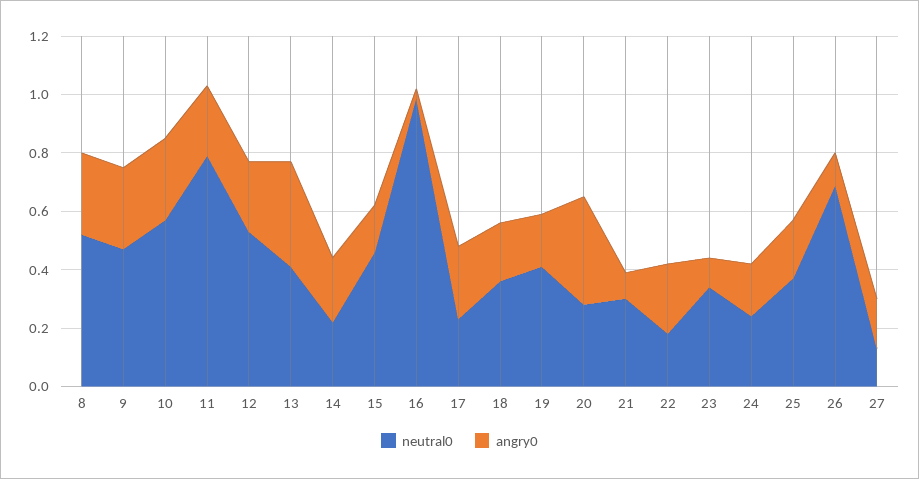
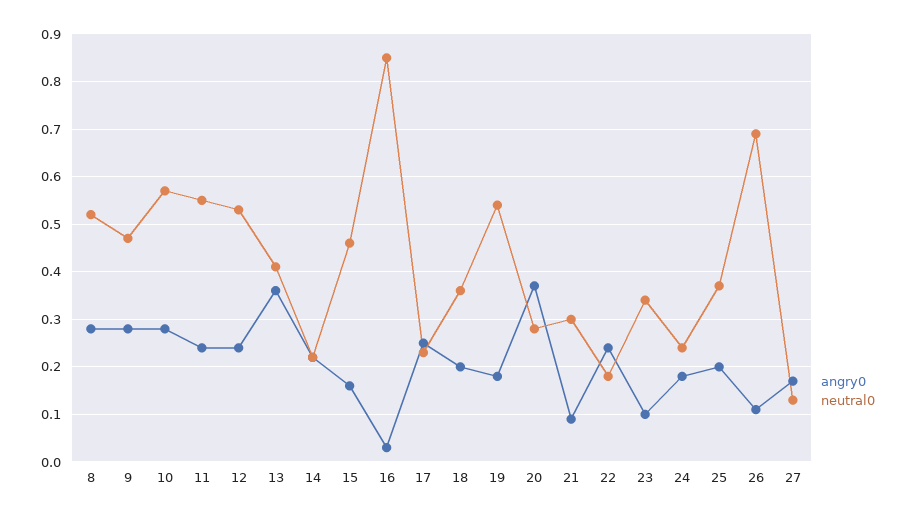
  {
    "neutral0": {
      "8": 0.5,
      "9": 0.45,
      "10": 0.55,
-     "11": 0.8,
+     "11": 0.55,
      "12": 0.55,
      "13": 0.4,
      "14": 0.2,
      "15": 0.45,
-     "16": 1,
+     "16": 0.85,
      "17": 0.25,
      "18": 0.35,
-     "19": 0.4,
+     "19": 0.55,
      "20": 0.3,
      "21": 0.3,
      "22": 0.2,
      "23": 0.35,
      "24": 0.25,
      "25": 0.35,
      "26": 0.7,
      "27": 0.15
    },
    "angry0": {
      "8": 0.3,
      "9": 0.3,
      "10": 0.3,
      "11": 0.25,
      "12": 0.25,
      "13": 0.35,
      "14": 0.2,
      "15": 0.15,
      "16": 0.05,
      "17": 0.25,
      "18": 0.2,
      "19": 0.2,
      "20": 0.35,
      "21": 0.1,
      "22": 0.25,
      "23": 0.1,
      "24": 0.2,
      "25": 0.2,
      "26": 0.1,
      "27": 0.15
    }
  }

